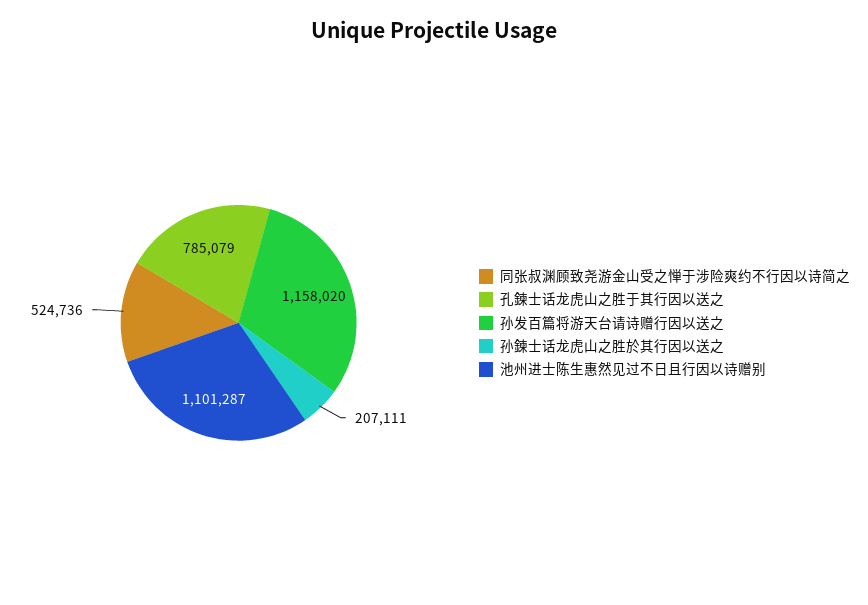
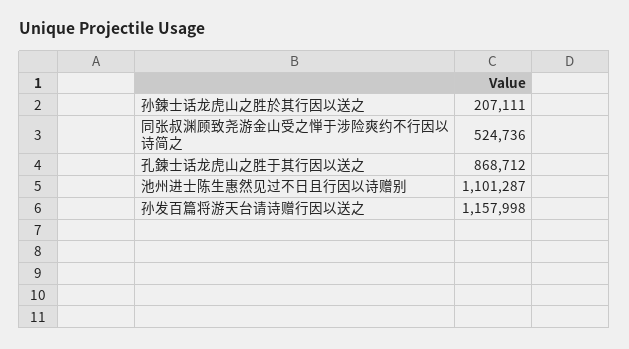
  {
    "同张叔渊顾致尧游金山受之惮于涉险爽约不行因以诗简之": 524736,
-   "孔鍊士话龙虎山之胜于其行因以送之": 785079,
+   "孔鍊士话龙虎山之胜于其行因以送之": 868712,
-   "孙发百篇将游天台请诗赠行因以送之": 1158020,
+   "孙发百篇将游天台请诗赠行因以送之": 1157998,
    "孙鍊士话龙虎山之胜於其行因以送之": 207111,
    "池州进士陈生惠然见过不日且行因以诗赠别": 1101287
  }

